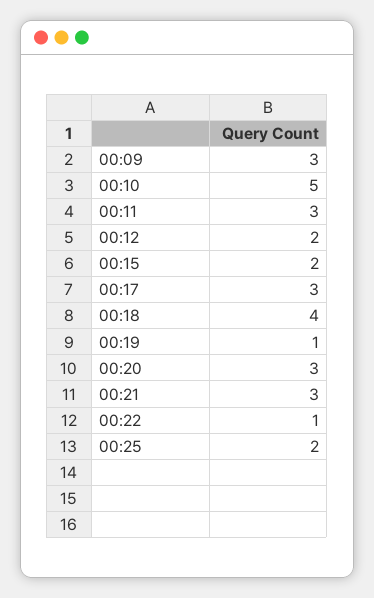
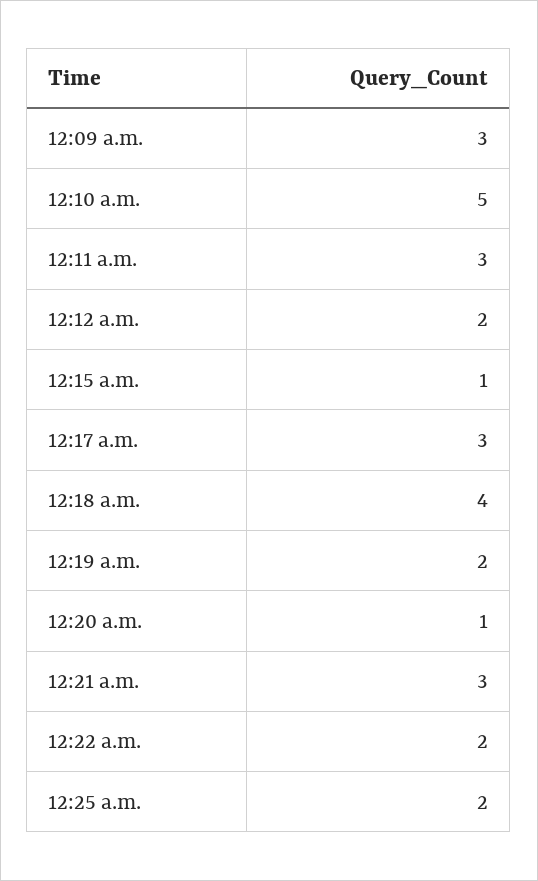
  {
    "00:09": 3,
    "00:10": 5,
    "00:11": 3,
    "00:12": 2,
-   "00:15": 2,
+   "00:15": 1,
    "00:17": 3,
    "00:18": 4,
-   "00:19": 1,
+   "00:19": 2,
-   "00:20": 3,
+   "00:20": 1,
    "00:21": 3,
-   "00:22": 1,
+   "00:22": 2,
    "00:25": 2
  }

